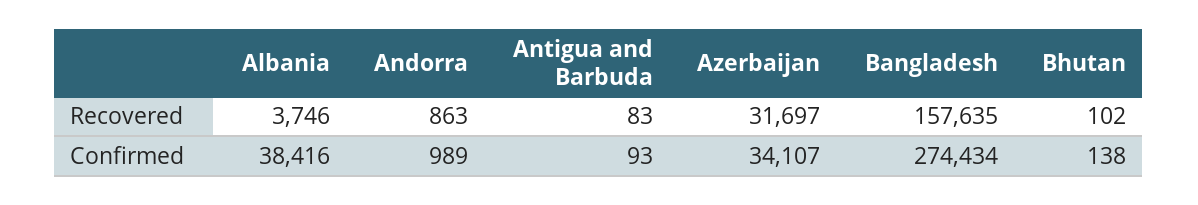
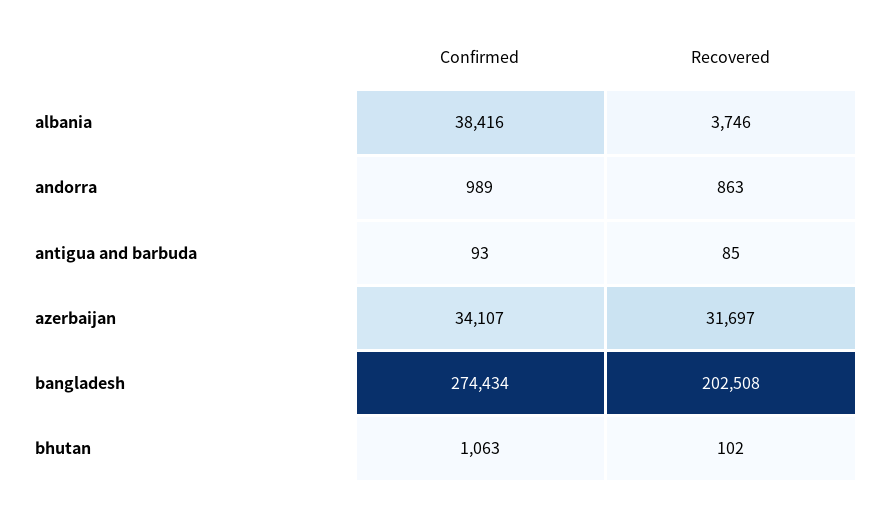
  {
    "Albania": {
      "Recovered": 3746,
      "Confirmed": 38416
    },
    "Andorra": {
      "Recovered": 863,
      "Confirmed": 989
    },
    "Antigua and Barbuda": {
-     "Recovered": 83,
+     "Recovered": 85,
      "Confirmed": 93
    },
    "Azerbaijan": {
      "Recovered": 31697,
      "Confirmed": 34107
    },
    "Bangladesh": {
-     "Recovered": 157635,
+     "Recovered": 202508,
      "Confirmed": 274434
    },
    "Bhutan": {
      "Recovered": 102,
-     "Confirmed": 138
+     "Confirmed": 1063
    }
  }

